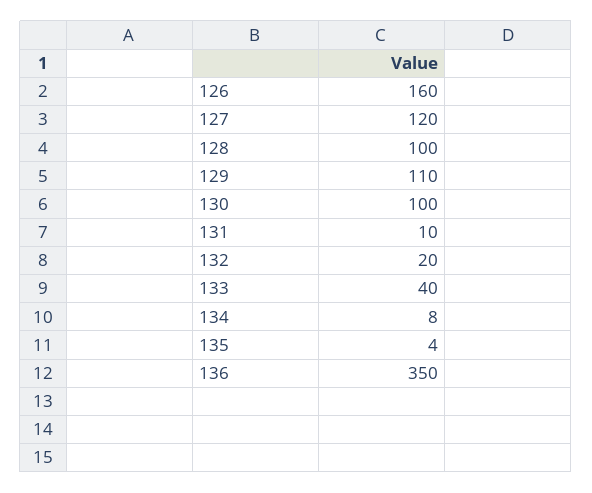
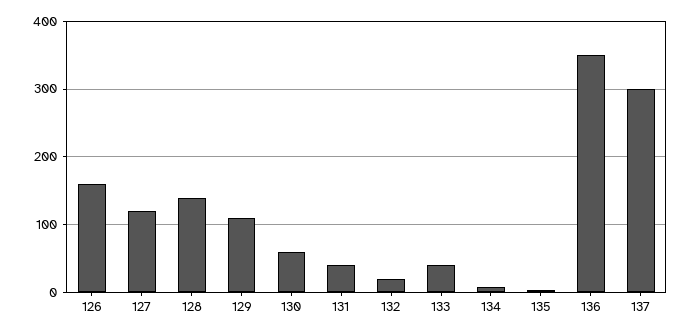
  {
    "126": 160,
    "127": 120,
-   "128": 100,
+   "128": 140,
    "129": 110,
-   "130": 100,
+   "130": 60,
-   "131": 10,
+   "131": 40,
    "132": 20,
    "133": 40,
    "134": 8,
    "135": 4,
-   "136": 350
+   "136": 350,
+   "137": 300
  }

